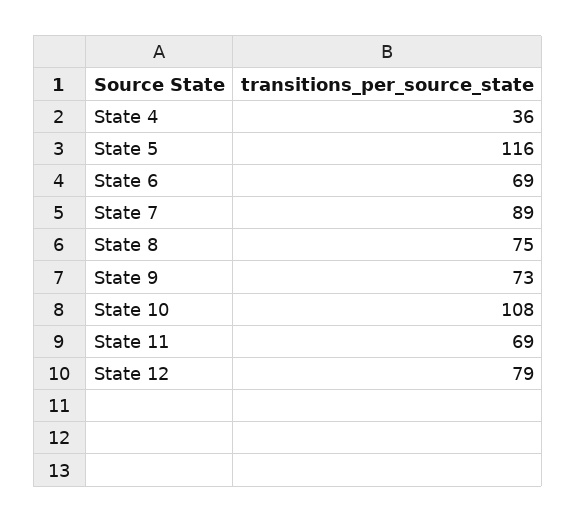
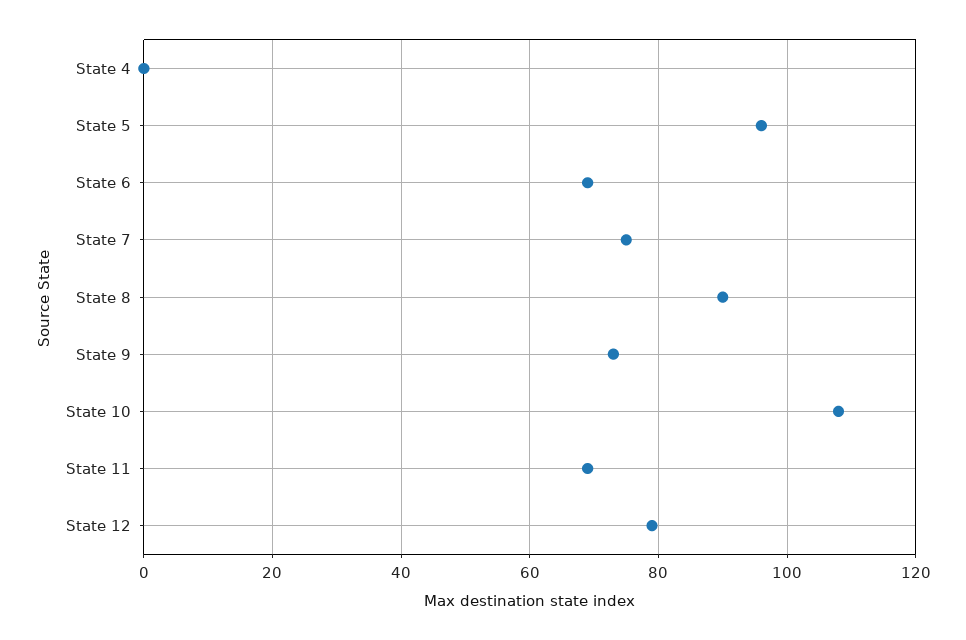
  {
-   "State 4": 36,
+   "State 4": 0,
-   "State 5": 116,
+   "State 5": 95,
    "State 6": 69,
-   "State 7": 89,
+   "State 7": 75,
-   "State 8": 75,
+   "State 8": 90,
    "State 9": 73,
    "State 10": 108,
    "State 11": 69,
    "State 12": 79
  }

